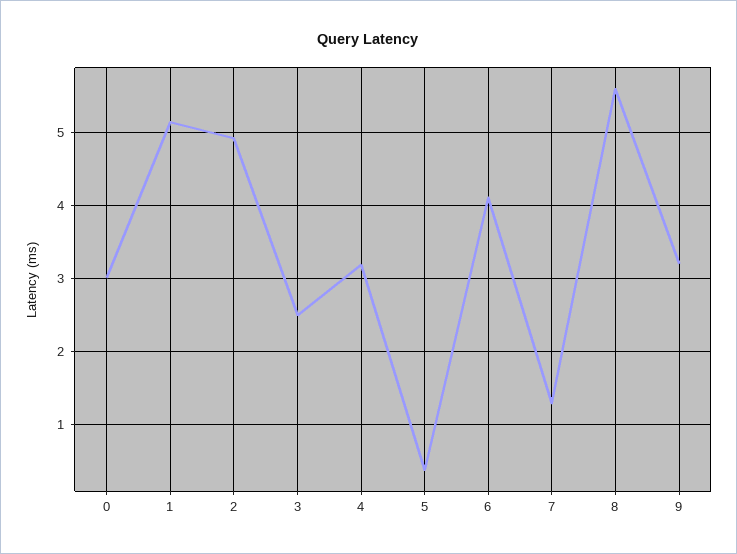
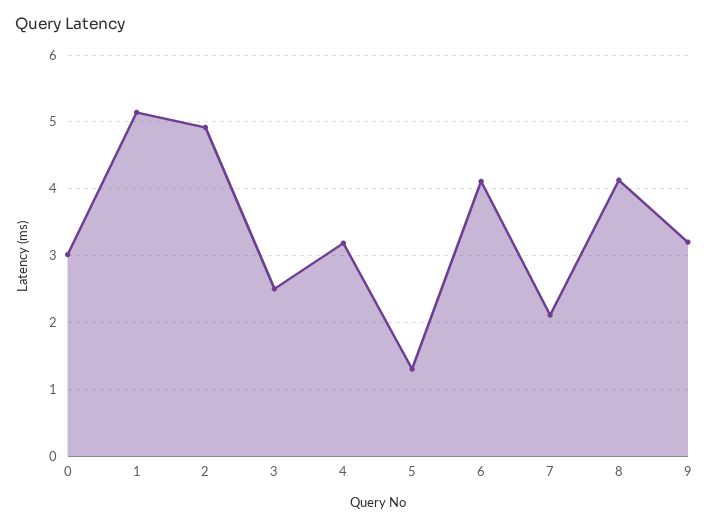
  {
    "0": 3,
    "1": 5.1,
    "2": 4.9,
    "3": 2.5,
    "4": 3.2,
-   "5": 0.4,
+   "5": 1.3,
    "6": 4.1,
-   "7": 1.3,
+   "7": 2.1,
-   "8": 5.6,
+   "8": 4.1,
    "9": 3.2
  }

